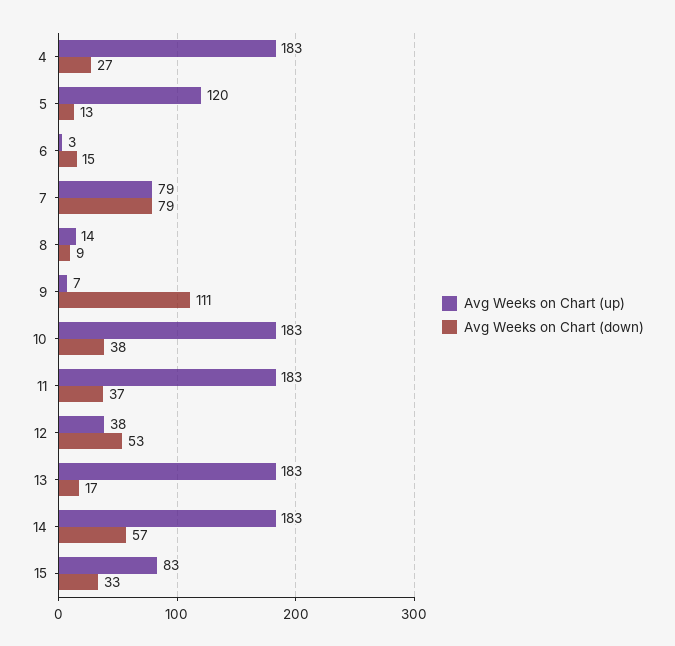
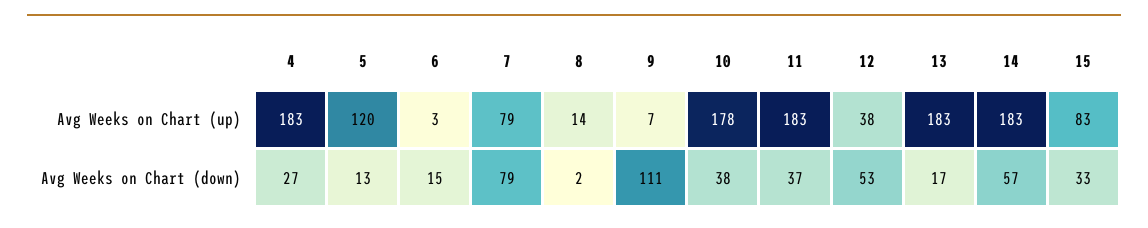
  {
    "Avg Weeks on Chart (up)": {
      "4": 183,
      "5": 120,
      "6": 3,
      "7": 79,
      "8": 14,
      "9": 7,
-     "10": 183,
+     "10": 178,
      "11": 183,
      "12": 38,
      "13": 183,
      "14": 183,
      "15": 83
    },
    "Avg Weeks on Chart (down)": {
      "4": 27,
      "5": 13,
      "6": 15,
      "7": 79,
-     "8": 9,
+     "8": 2,
      "9": 111,
      "10": 38,
      "11": 37,
      "12": 53,
      "13": 17,
      "14": 57,
      "15": 33
    }
  }

